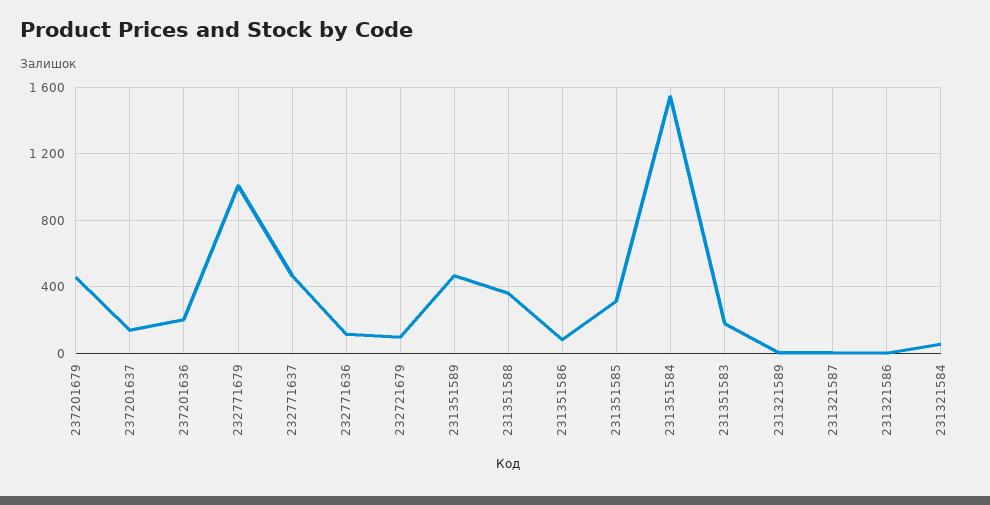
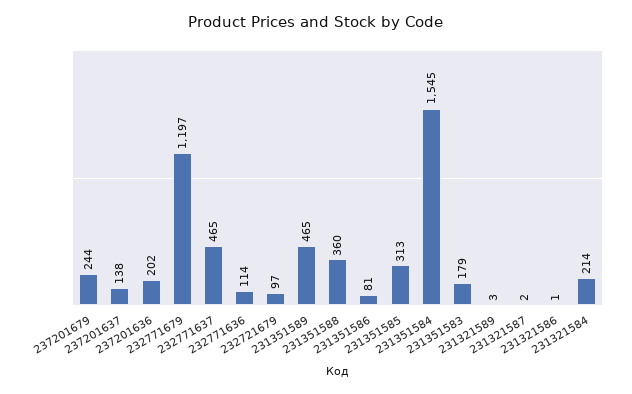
  {
-   "237201679": 450,
+   "237201679": 244,
    "237201637": 138,
    "237201636": 202,
-   "232771679": 1000,
+   "232771679": 1197,
    "232771637": 465,
    "232771636": 114,
    "232721679": 97,
    "231351589": 465,
    "231351588": 360,
    "231351586": 81,
    "231351585": 313,
    "231351584": 1545,
    "231351583": 179,
    "231321589": 3,
    "231321587": 2,
    "231321586": 1,
-   "231321584": 50
+   "231321584": 214
  }

